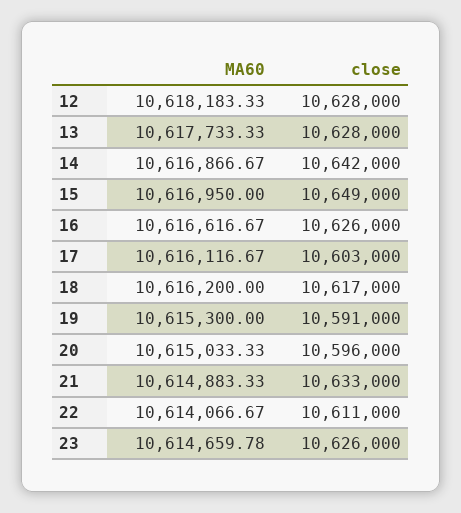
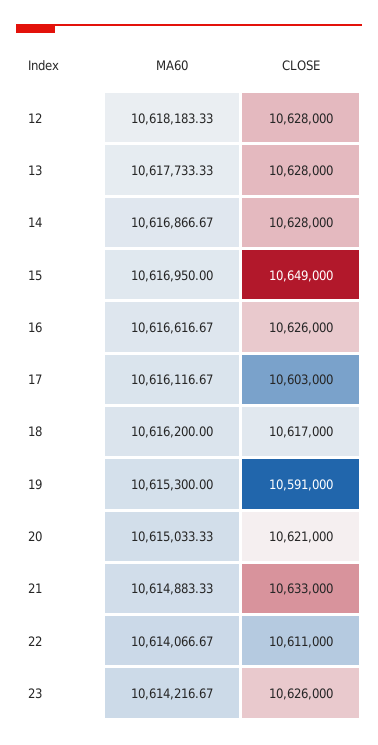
  {
    "MA60": {
      "12": 10618183.33,
      "13": 10617733.33,
      "14": 10616866.67,
      "15": 10616950,
      "16": 10616616.67,
      "17": 10616116.67,
      "18": 10616200,
      "19": 10615300,
      "20": 10615033.33,
      "21": 10614883.33,
      "22": 10614066.67,
-     "23": 10614659.78
+     "23": 10614216.67
    },
    "close": {
      "12": 10628000,
      "13": 10628000,
-     "14": 10642000,
+     "14": 10628000,
      "15": 10649000,
      "16": 10626000,
      "17": 10603000,
      "18": 10617000,
      "19": 10591000,
-     "20": 10596000,
+     "20": 10621000,
      "21": 10633000,
      "22": 10611000,
      "23": 10626000
    }
  }

